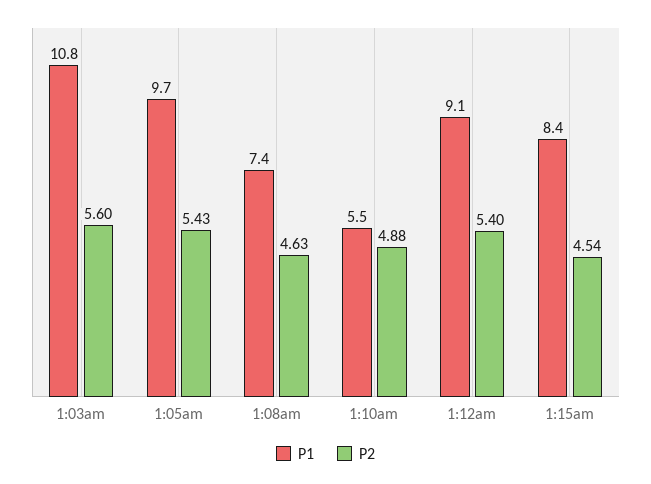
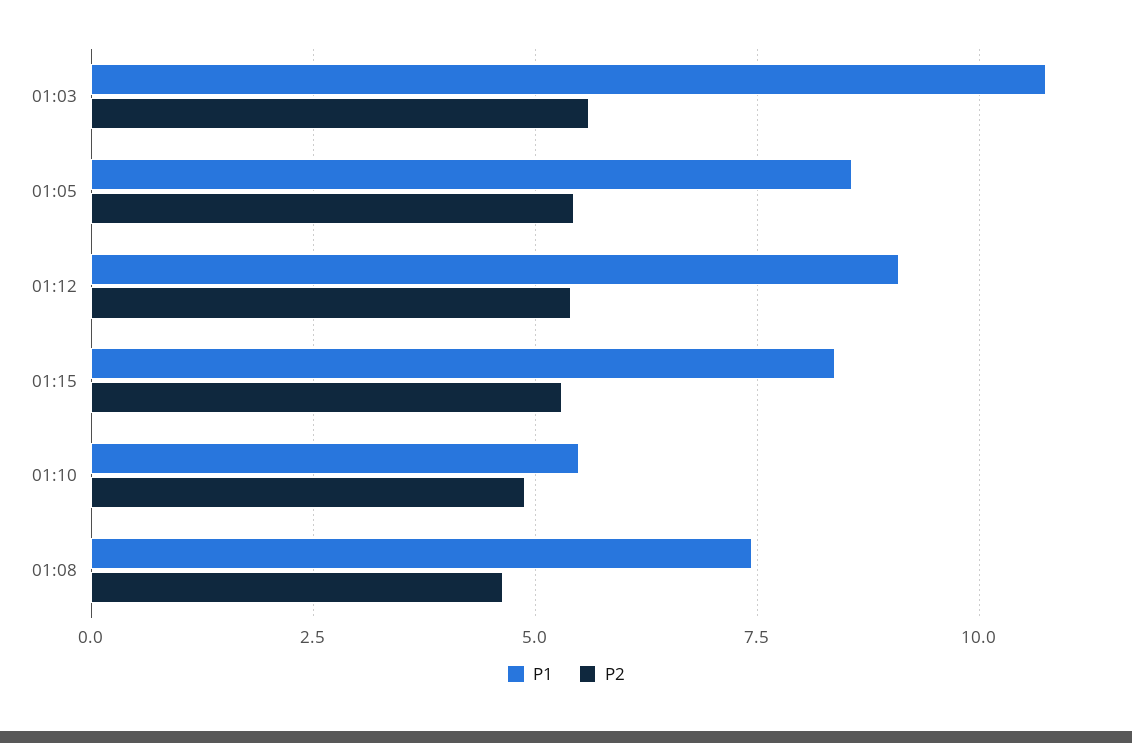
  {
    "P1": {
      "1:03am": 10.8,
-     "1:05am": 9.7,
+     "1:05am": 8.5,
      "1:08am": 7.4,
      "1:10am": 5.5,
      "1:12am": 9.1,
      "1:15am": 8.4
    },
    "P2": {
      "1:03am": 5.6,
      "1:05am": 5.43,
      "1:08am": 4.63,
      "1:10am": 4.88,
      "1:12am": 5.4,
-     "1:15am": 4.54
+     "1:15am": 5.25
    }
  }

